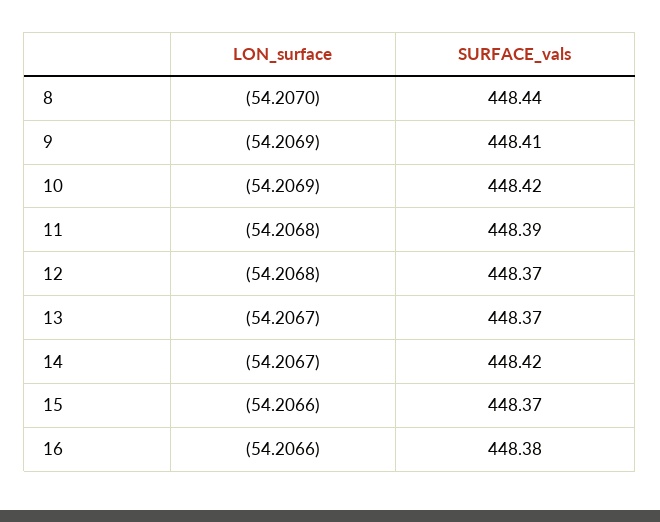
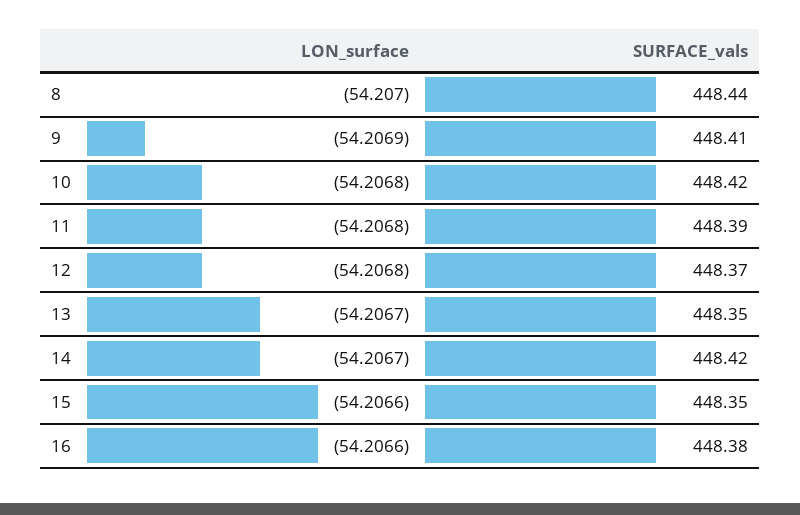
  {
    "LON_surface": {
      "8": -54.207,
      "9": -54.2069,
-     "10": -54.2069,
+     "10": -54.2068,
      "11": -54.2068,
      "12": -54.2068,
      "13": -54.2067,
      "14": -54.2067,
      "15": -54.2066,
      "16": -54.2066
    },
    "SURFACE_vals": {
      "8": 448.44,
      "9": 448.41,
      "10": 448.42,
      "11": 448.39,
      "12": 448.37,
-     "13": 448.37,
+     "13": 448.35,
      "14": 448.42,
-     "15": 448.37,
+     "15": 448.35,
      "16": 448.38
    }
  }

